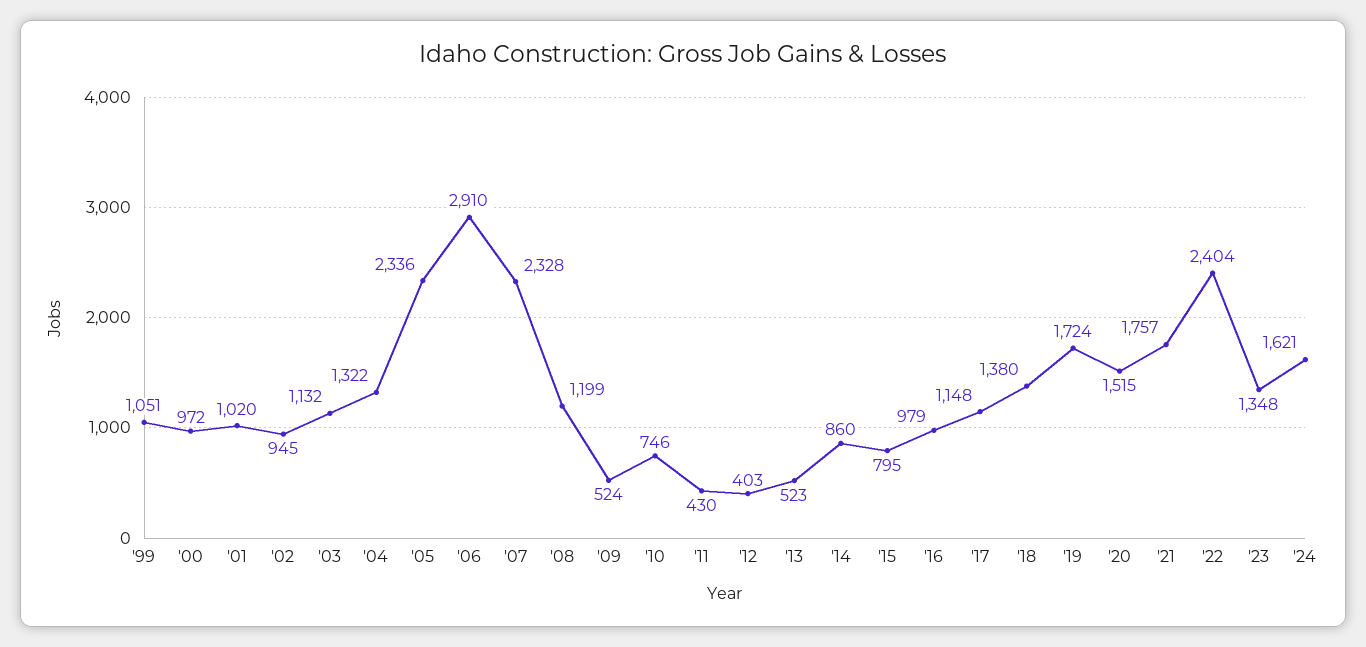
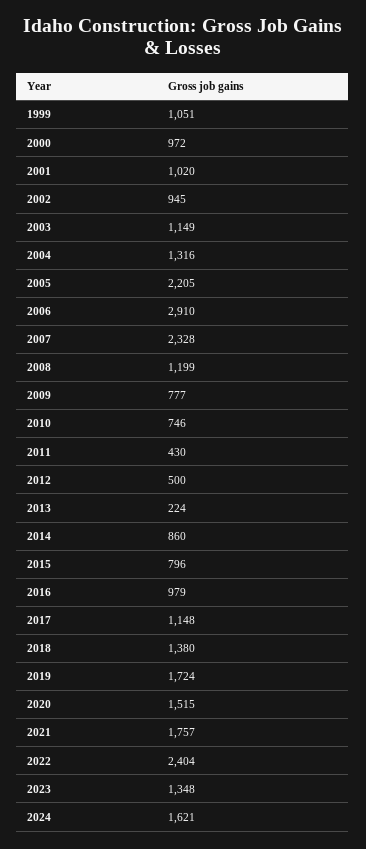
  {
    "'99": 1051,
    "'00": 972,
    "'01": 1020,
    "'02": 945,
-   "'03": 1132,
+   "'03": 1149,
-   "'04": 1322,
+   "'04": 1316,
-   "'05": 2336,
+   "'05": 2205,
    "'06": 2910,
    "'07": 2328,
    "'08": 1199,
-   "'09": 524,
+   "'09": 777,
    "'10": 746,
    "'11": 430,
-   "'12": 403,
+   "'12": 500,
-   "'13": 523,
+   "'13": 224,
    "'14": 860,
-   "'15": 795,
+   "'15": 796,
    "'16": 979,
    "'17": 1148,
    "'18": 1380,
    "'19": 1724,
    "'20": 1515,
    "'21": 1757,
    "'22": 2404,
    "'23": 1348,
    "'24": 1621
  }

